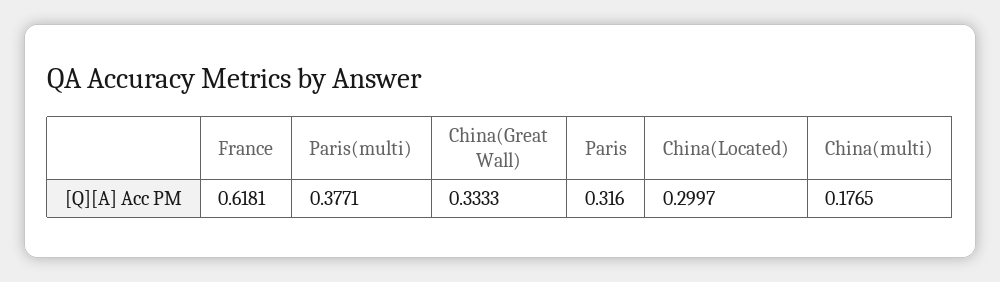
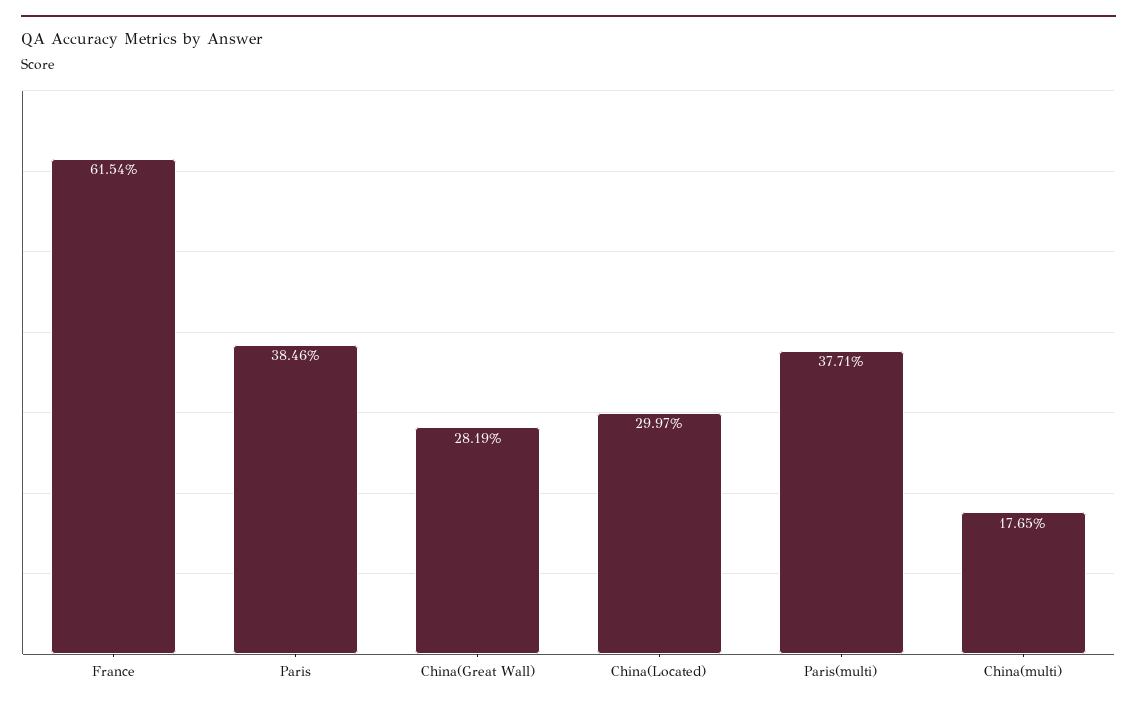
  {
-   "France": 0.6181,
+   "France": 0.6154,
    "Paris(multi)": 0.3771,
-   "China(Great Wall)": 0.3333,
+   "China(Great Wall)": 0.2819,
-   "Paris": 0.316,
+   "Paris": 0.3846,
    "China(Located)": 0.2997,
    "China(multi)": 0.1765
  }

